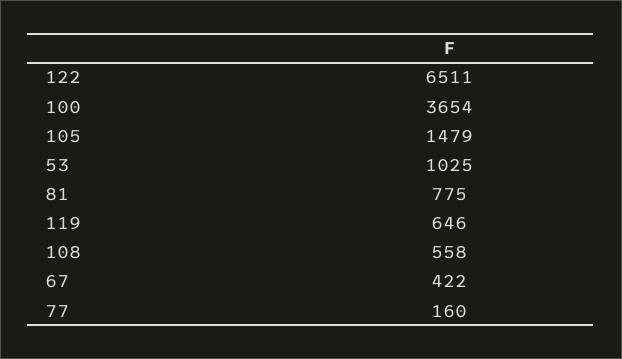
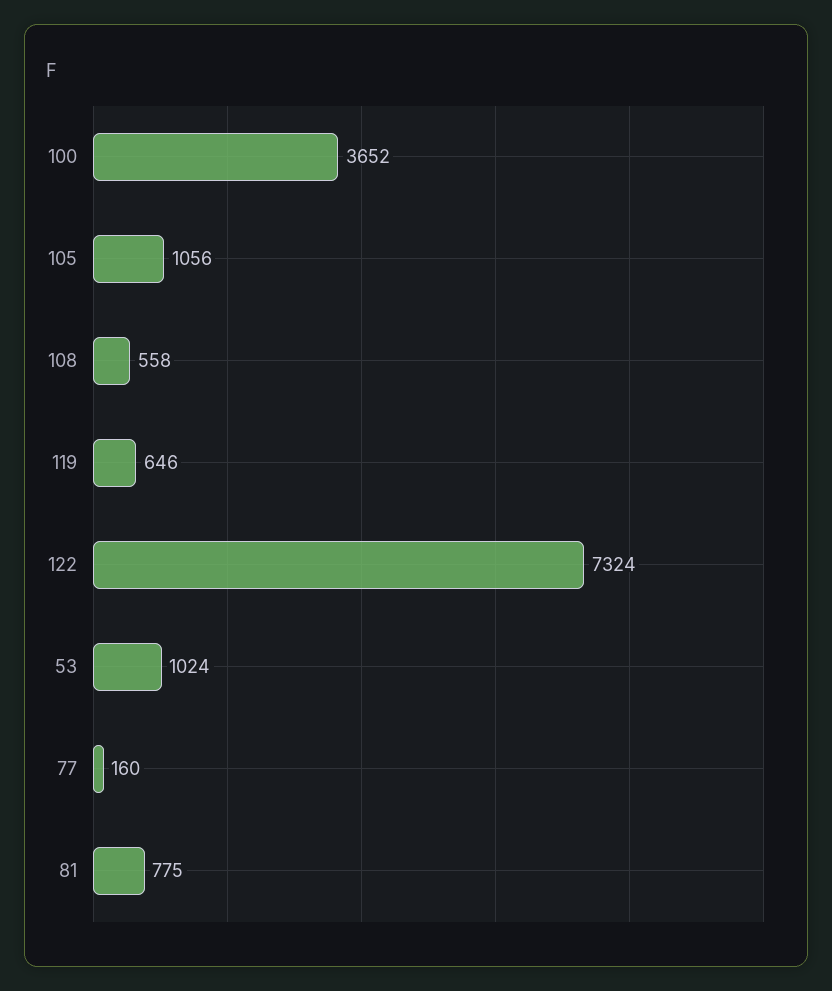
  {
-   "122": 6511,
+   "122": 7324,
-   "100": 3654,
+   "100": 3652,
-   "105": 1479,
+   "105": 1056,
-   "53": 1025,
+   "53": 1024,
    "81": 775,
    "119": 646,
    "108": 558,
-   "67": 422,
    "77": 160
  }

